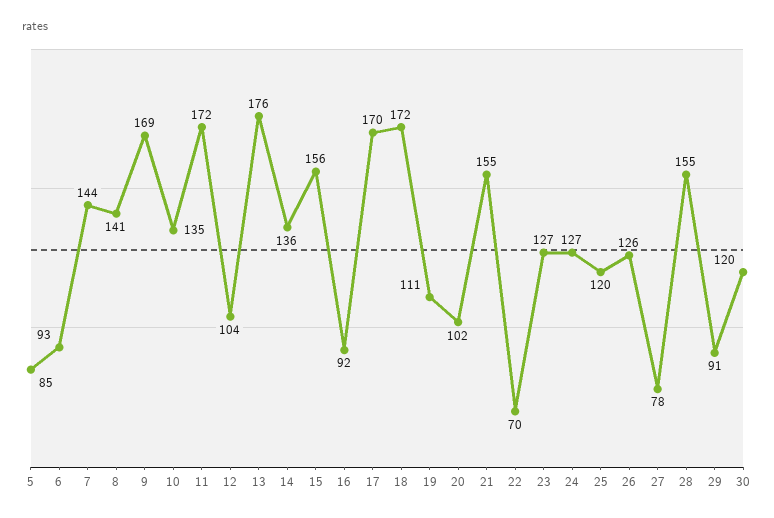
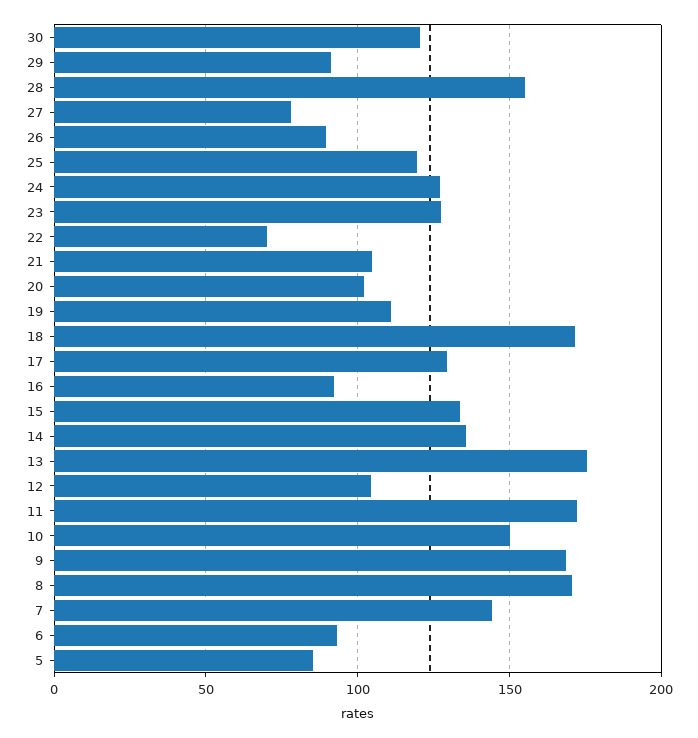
  {
    "5": 85,
    "6": 93,
    "7": 144,
-   "8": 141,
+   "8": 170,
    "9": 169,
-   "10": 135,
+   "10": 150,
    "11": 172,
    "12": 104,
    "13": 176,
    "14": 136,
-   "15": 156,
+   "15": 135,
    "16": 92,
-   "17": 170,
+   "17": 130,
    "18": 172,
    "19": 111,
    "20": 102,
-   "21": 155,
+   "21": 105,
    "22": 70,
    "23": 127,
    "24": 127,
    "25": 120,
-   "26": 126,
+   "26": 90,
    "27": 78,
    "28": 155,
    "29": 91,
    "30": 120
  }

